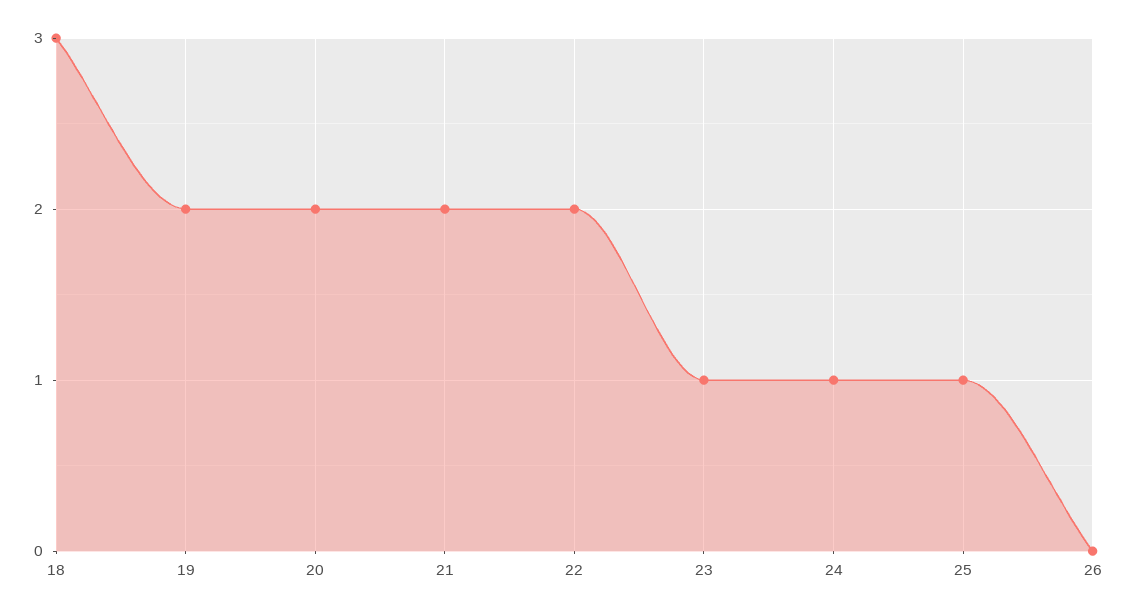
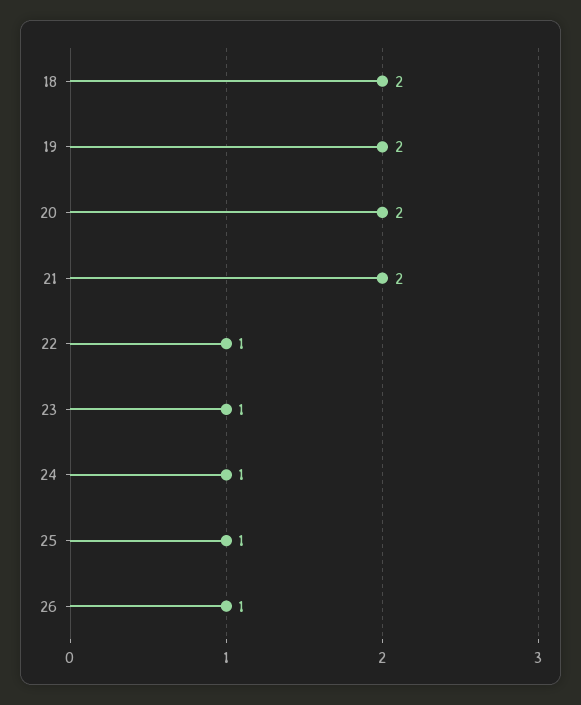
  {
-   "18": 3,
+   "18": 2,
    "19": 2,
    "20": 2,
    "21": 2,
-   "22": 2,
+   "22": 1,
    "23": 1,
    "24": 1,
    "25": 1,
-   "26": 0
+   "26": 1
  }

